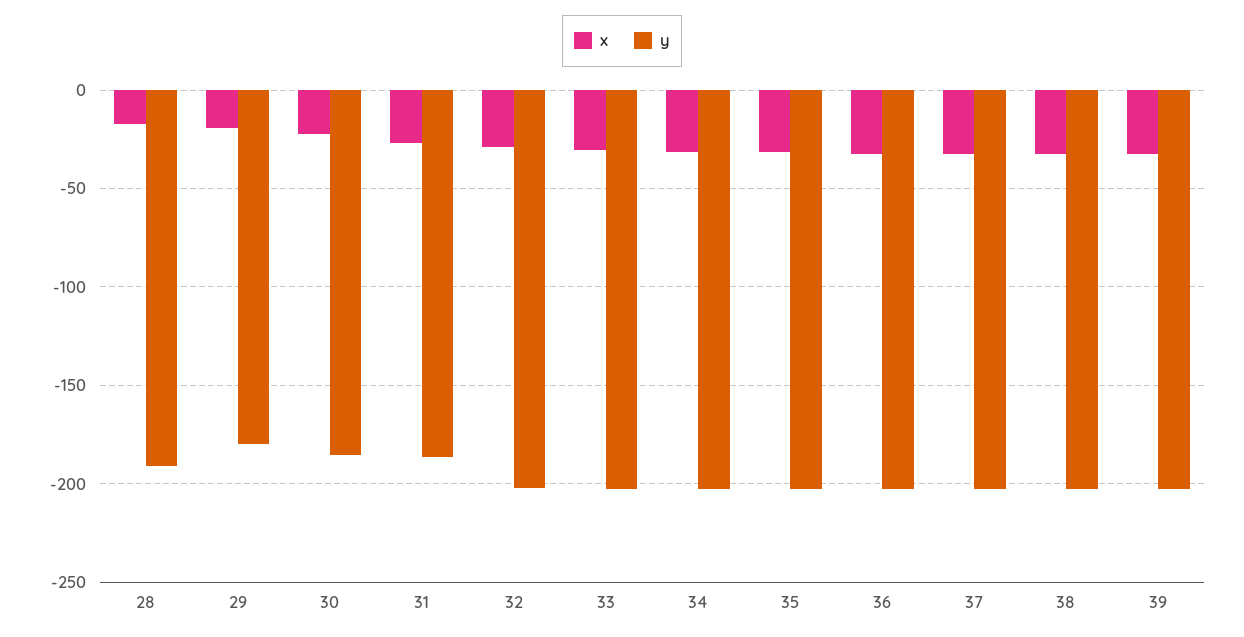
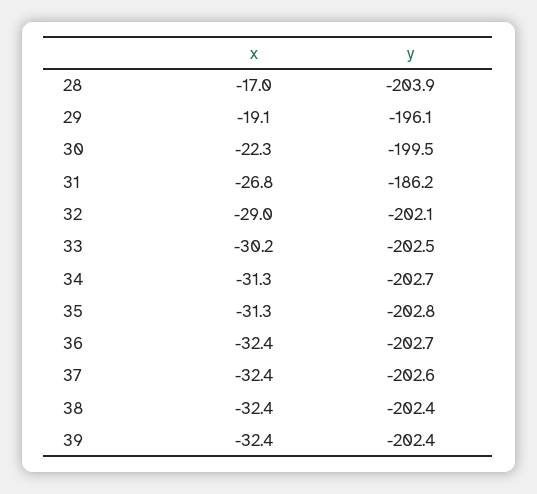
  {
    "x": {
      "28": -17,
      "29": -19.1,
      "30": -22.3,
      "31": -26.8,
      "32": -29,
      "33": -30.2,
      "34": -31.3,
      "35": -31.3,
      "36": -32.4,
      "37": -32.4,
      "38": -32.4,
      "39": -32.4
    },
    "y": {
-     "28": -190,
+     "28": -203.9,
-     "29": -180,
+     "29": -196.1,
-     "30": -185,
+     "30": -199.5,
      "31": -186.2,
      "32": -202.1,
      "33": -202.5,
      "34": -202.7,
      "35": -202.8,
      "36": -202.7,
      "37": -202.6,
      "38": -202.4,
      "39": -202.4
    }
  }

